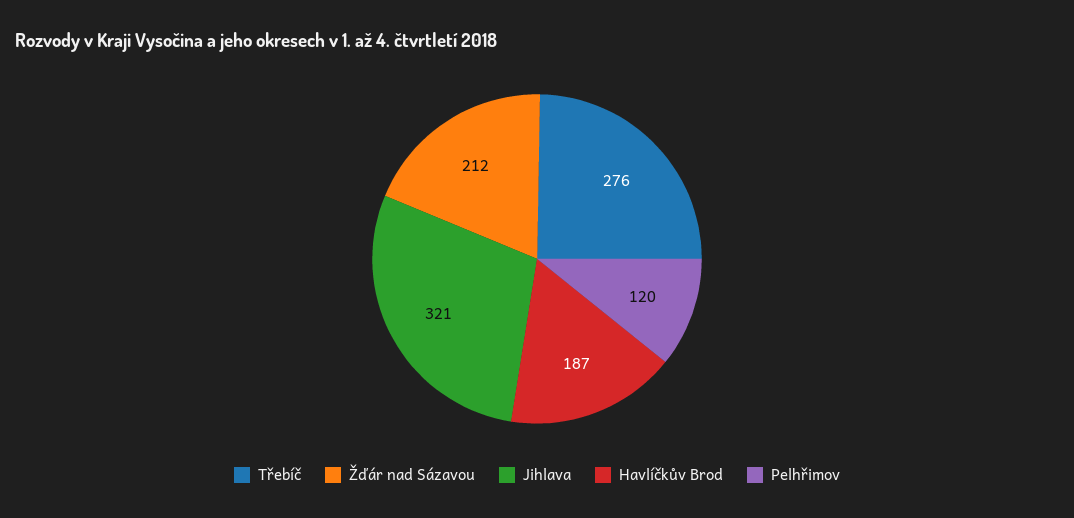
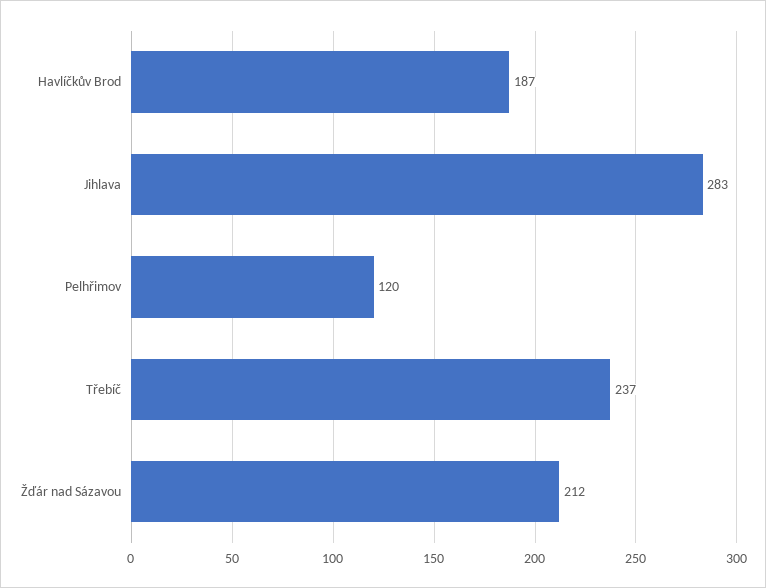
  {
-   "Třebíč": 276,
+   "Třebíč": 237,
    "Žďár nad Sázavou": 212,
-   "Jihlava": 321,
+   "Jihlava": 283,
    "Havlíčkův Brod": 187,
    "Pelhřimov": 120
  }

